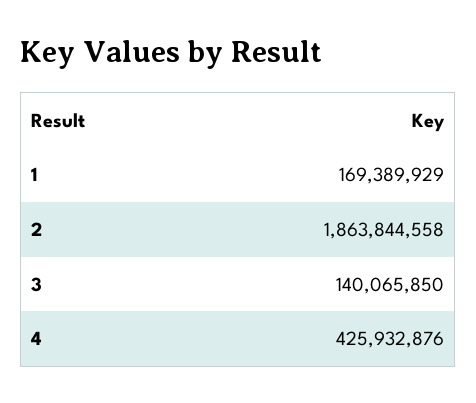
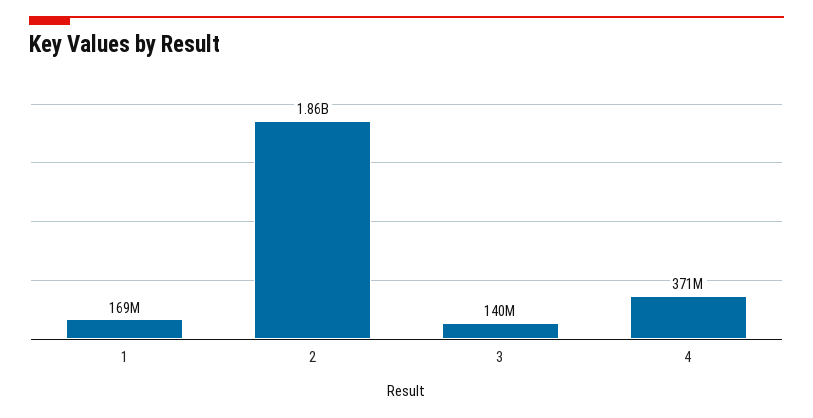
  {
    "1": 169389929,
    "2": 1863844558,
    "3": 140065850,
-   "4": 425932876
+   "4": 371000000
  }

